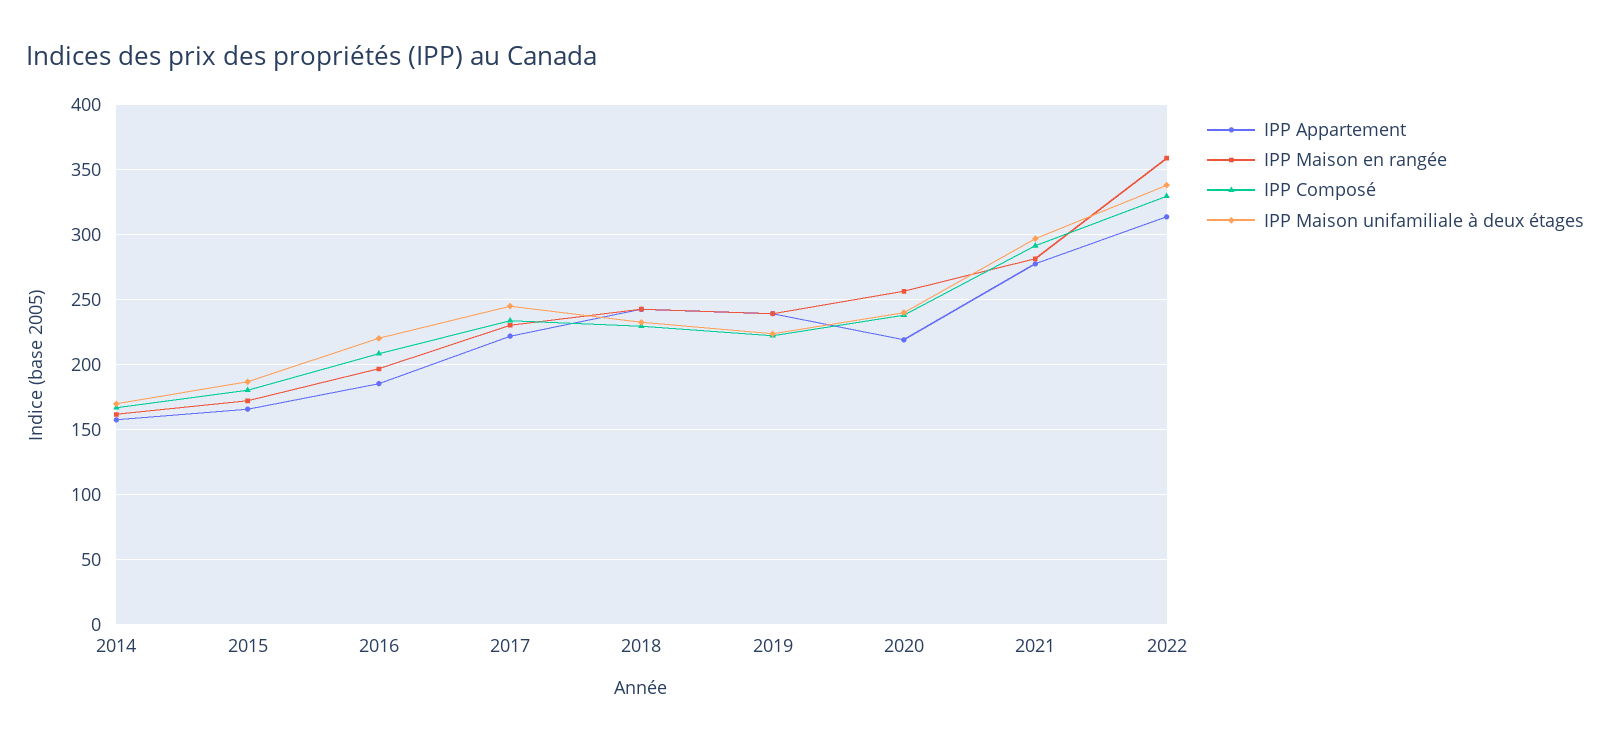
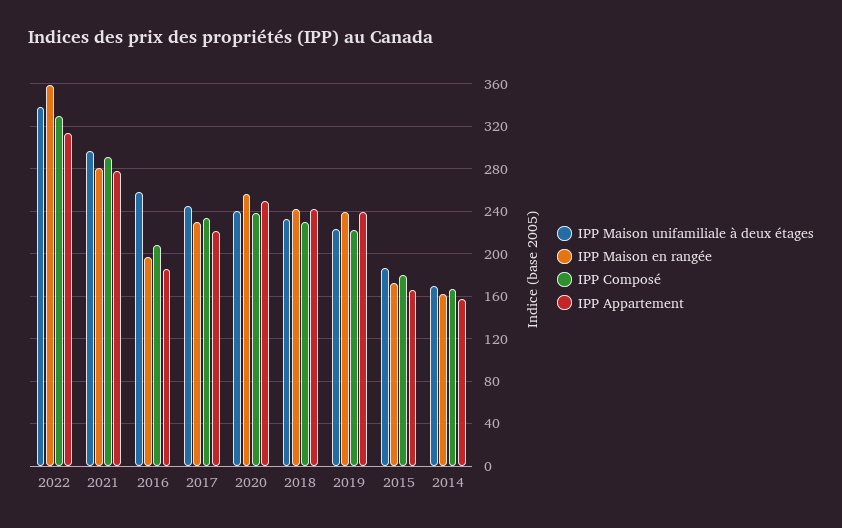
  {
    "IPP Appartement": {
      "2014": 160,
      "2015": 165,
      "2016": 185,
      "2017": 220,
      "2018": 245,
      "2019": 240,
-     "2020": 220,
+     "2020": 250,
      "2021": 280,
      "2022": 315
    },
    "IPP Maison en rangée": {
      "2014": 160,
      "2015": 170,
      "2016": 195,
      "2017": 230,
      "2018": 245,
      "2019": 240,
      "2020": 255,
      "2021": 280,
      "2022": 360
    },
    "IPP Composé": {
      "2014": 165,
      "2015": 180,
      "2016": 210,
      "2017": 235,
      "2018": 230,
      "2019": 220,
      "2020": 240,
      "2021": 290,
      "2022": 330
    },
    "IPP Maison unifamiliale à deux étages": {
      "2014": 170,
      "2015": 185,
-     "2016": 220,
+     "2016": 260,
      "2017": 245,
      "2018": 235,
      "2019": 225,
      "2020": 240,
      "2021": 295,
      "2022": 340
    }
  }

